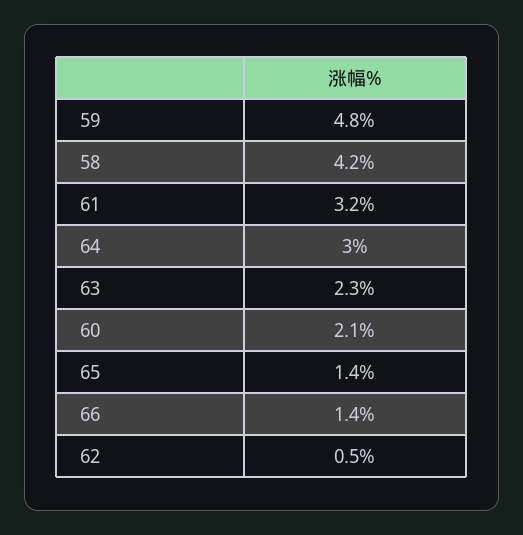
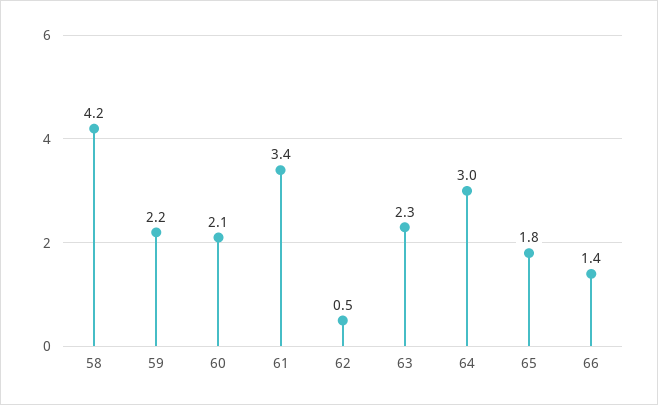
  {
-   "59": 4.8,
+   "59": 2.2,
    "58": 4.2,
-   "61": 3.2,
+   "61": 3.4,
    "64": 3,
    "63": 2.3,
    "60": 2.1,
-   "65": 1.4,
+   "65": 1.8,
    "66": 1.4,
    "62": 0.5
  }

